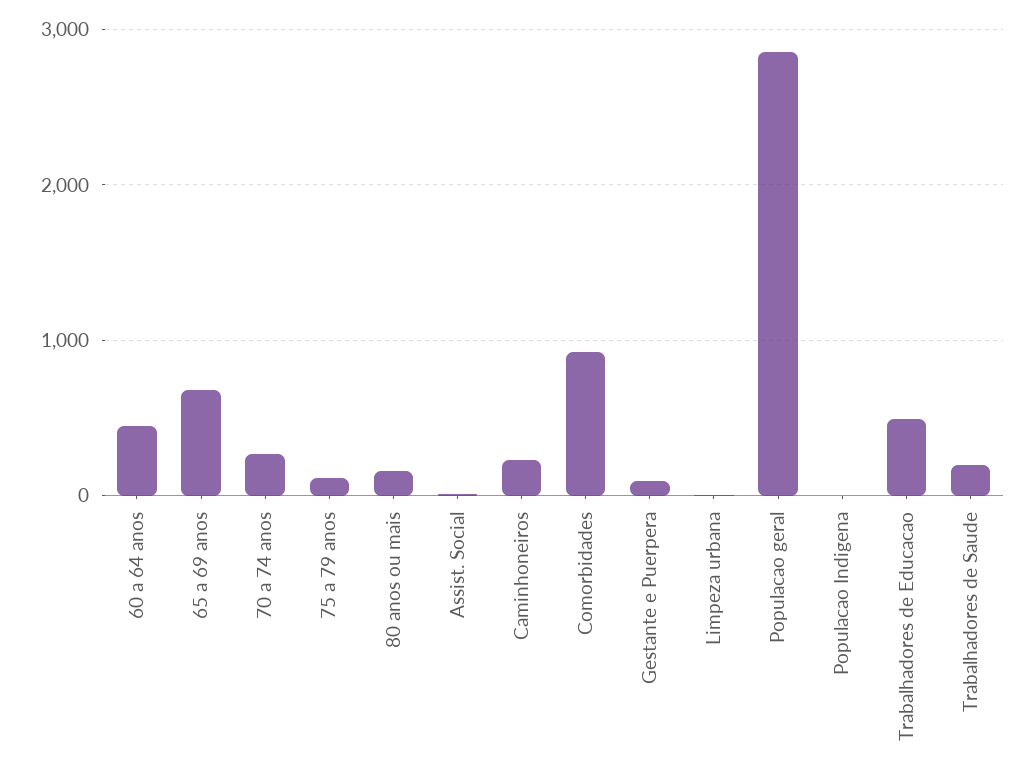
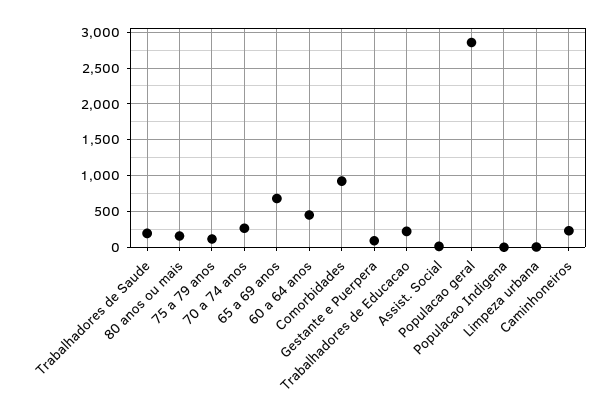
  {
    "60 a 64 anos": 500,
    "65 a 69 anos": 700,
    "70 a 74 anos": 300,
    "75 a 79 anos": 100,
    "80 anos ou mais": 200,
    "Assist. Social": 0,
    "Caminhoneiros": 200,
    "Comorbidades": 900,
    "Gestante e Puerpera": 100,
    "Limpeza urbana": 0,
    "Populacao geral": 2900,
    "Populacao Indigena": 0,
-   "Trabalhadores de Educacao": 500,
+   "Trabalhadores de Educacao": 200,
    "Trabalhadores de Saude": 200
  }

